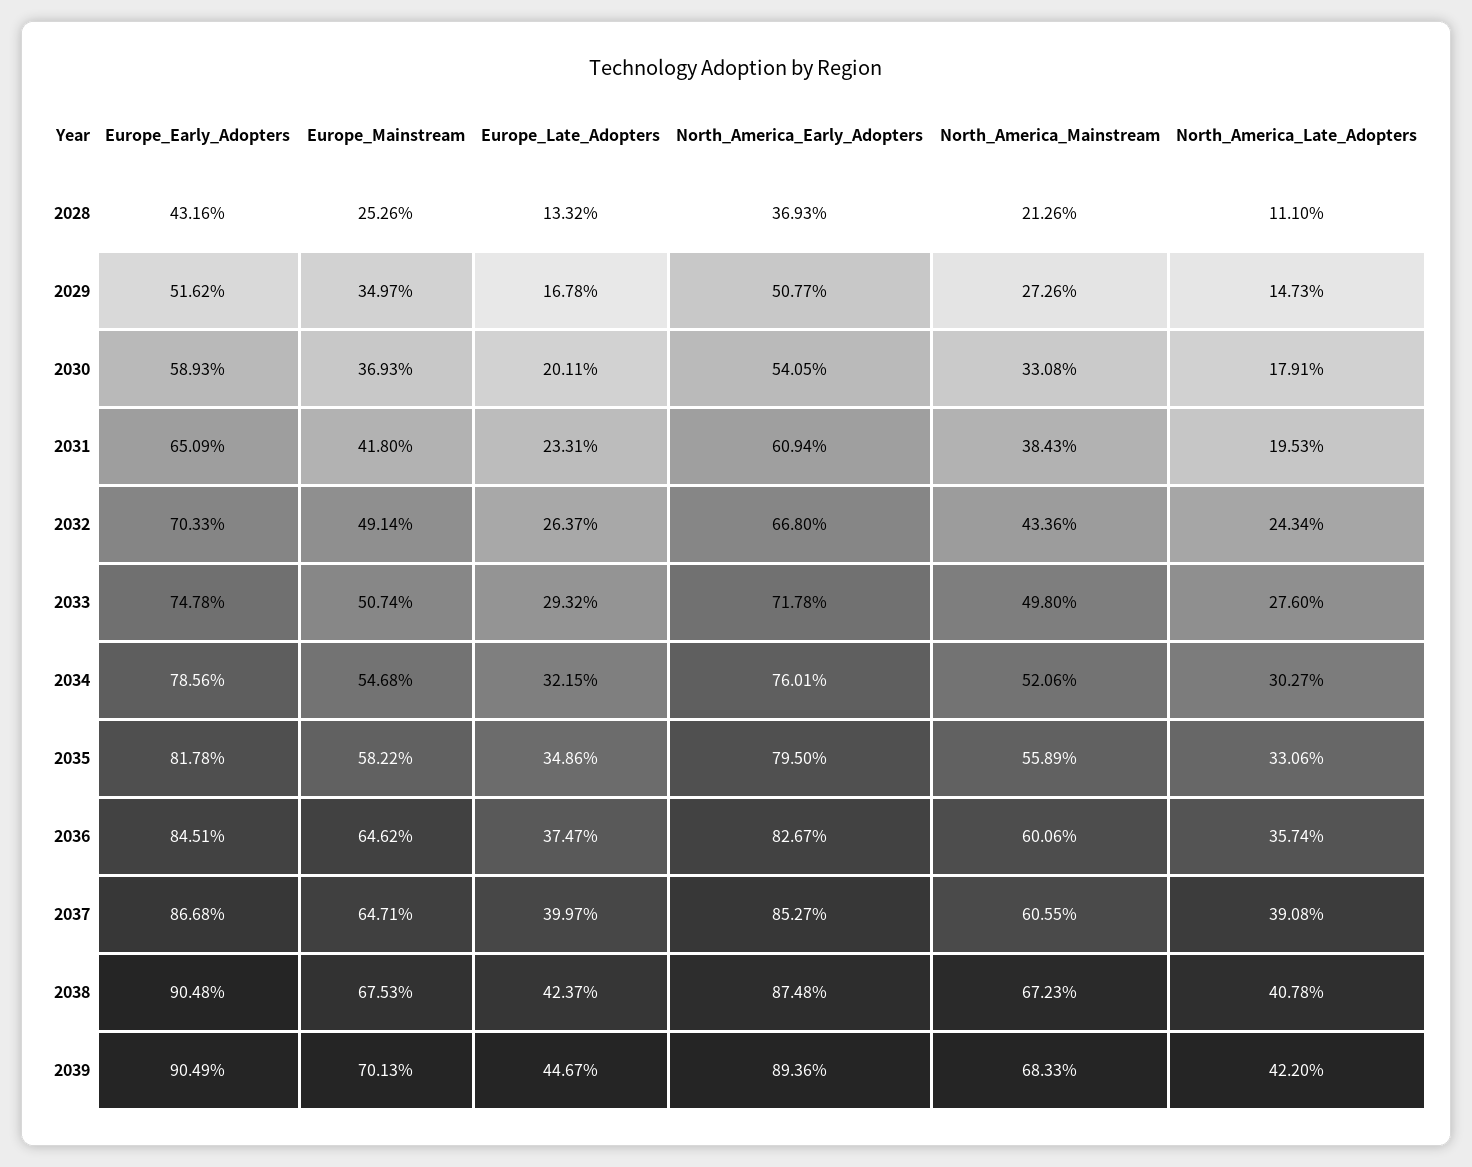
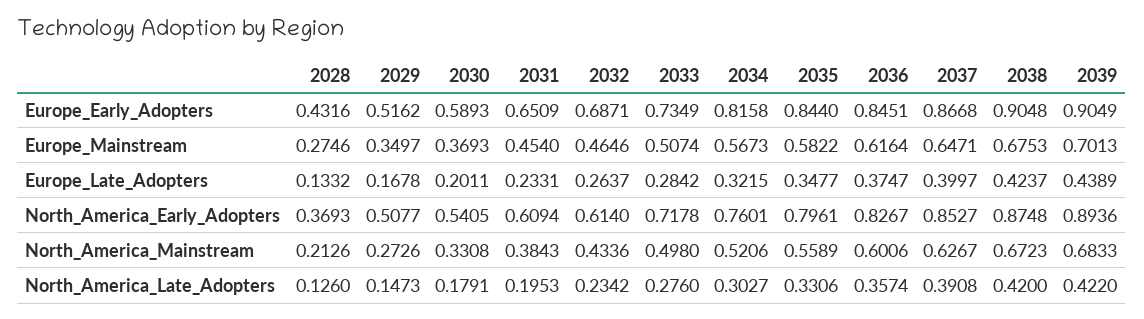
  {
    "Europe_Early_Adopters": {
      "2028": 0.4316,
      "2029": 0.5162,
      "2030": 0.5893,
      "2031": 0.6509,
-     "2032": 0.7033,
+     "2032": 0.6871,
-     "2033": 0.7478,
+     "2033": 0.7349,
-     "2034": 0.7856,
+     "2034": 0.8158,
-     "2035": 0.8178,
+     "2035": 0.844,
      "2036": 0.8451,
      "2037": 0.8668,
      "2038": 0.9048,
      "2039": 0.9049
    },
    "Europe_Mainstream": {
-     "2028": 0.2526,
+     "2028": 0.2746,
      "2029": 0.3497,
      "2030": 0.3693,
-     "2031": 0.418,
+     "2031": 0.454,
-     "2032": 0.4914,
+     "2032": 0.4646,
      "2033": 0.5074,
-     "2034": 0.5468,
+     "2034": 0.5673,
      "2035": 0.5822,
-     "2036": 0.6462,
+     "2036": 0.6164,
      "2037": 0.6471,
      "2038": 0.6753,
      "2039": 0.7013
    },
    "Europe_Late_Adopters": {
      "2028": 0.1332,
      "2029": 0.1678,
      "2030": 0.2011,
      "2031": 0.2331,
      "2032": 0.2637,
-     "2033": 0.2932,
+     "2033": 0.2842,
      "2034": 0.3215,
-     "2035": 0.3486,
+     "2035": 0.3477,
      "2036": 0.3747,
      "2037": 0.3997,
      "2038": 0.4237,
-     "2039": 0.4467
+     "2039": 0.4389
    },
    "North_America_Early_Adopters": {
      "2028": 0.3693,
      "2029": 0.5077,
      "2030": 0.5405,
      "2031": 0.6094,
-     "2032": 0.668,
+     "2032": 0.614,
      "2033": 0.7178,
      "2034": 0.7601,
-     "2035": 0.795,
+     "2035": 0.7961,
      "2036": 0.8267,
      "2037": 0.8527,
      "2038": 0.8748,
      "2039": 0.8936
    },
    "North_America_Mainstream": {
      "2028": 0.2126,
      "2029": 0.2726,
      "2030": 0.3308,
      "2031": 0.3843,
      "2032": 0.4336,
      "2033": 0.498,
      "2034": 0.5206,
      "2035": 0.5589,
      "2036": 0.6006,
-     "2037": 0.6055,
+     "2037": 0.6267,
      "2038": 0.6723,
      "2039": 0.6833
    },
    "North_America_Late_Adopters": {
-     "2028": 0.111,
+     "2028": 0.126,
      "2029": 0.1473,
      "2030": 0.1791,
      "2031": 0.1953,
-     "2032": 0.2434,
+     "2032": 0.2342,
      "2033": 0.276,
      "2034": 0.3027,
      "2035": 0.3306,
      "2036": 0.3574,
      "2037": 0.3908,
-     "2038": 0.4078,
+     "2038": 0.42,
      "2039": 0.422
    }
  }

